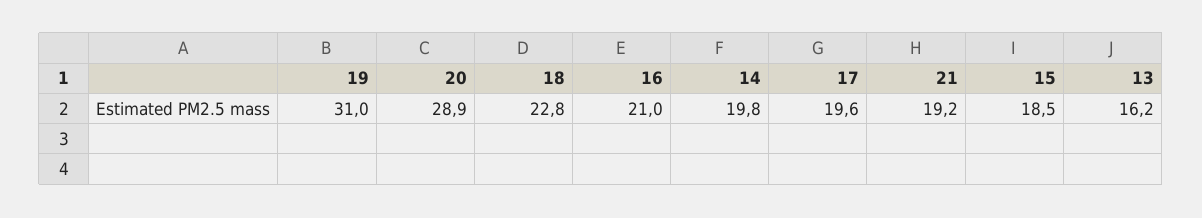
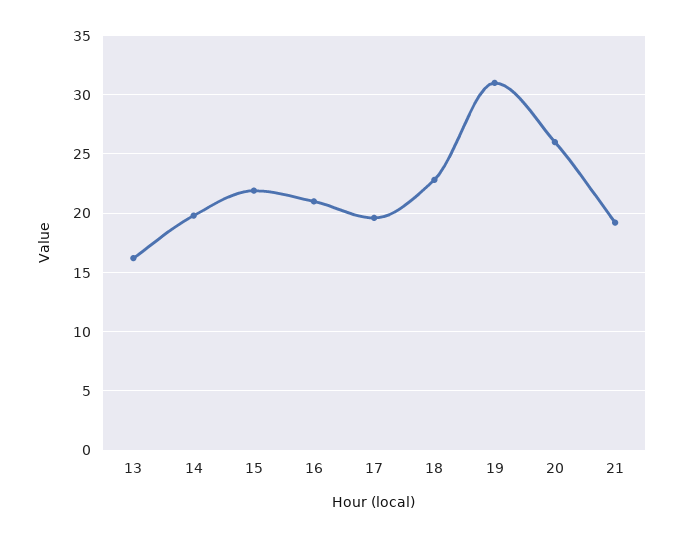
  {
    "19": 31,
-   "20": 28.9,
+   "20": 26,
    "18": 22.8,
    "16": 21,
    "14": 19.8,
    "17": 19.6,
    "21": 19.2,
-   "15": 18.5,
+   "15": 22,
    "13": 16.2
  }

